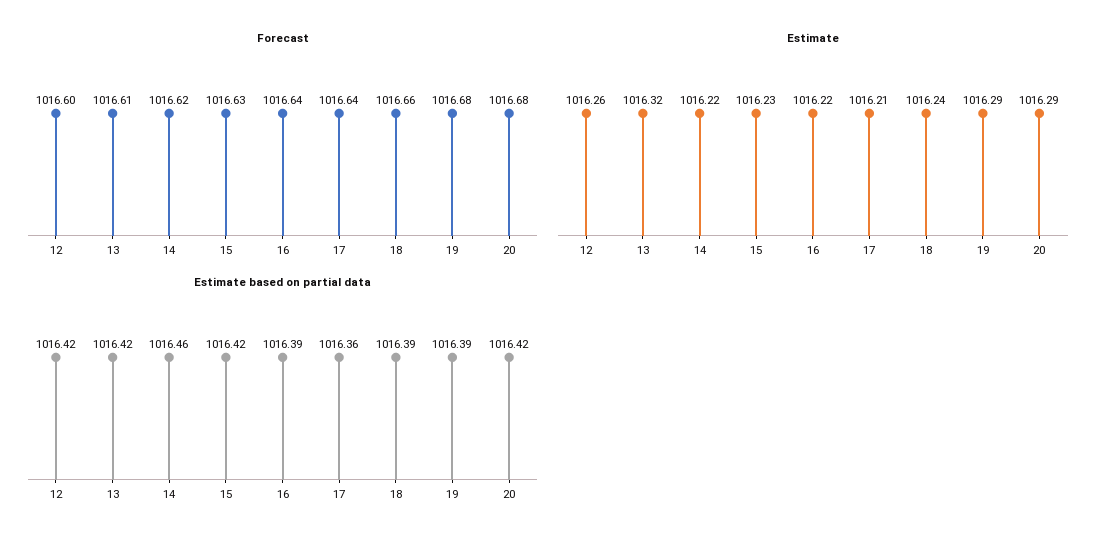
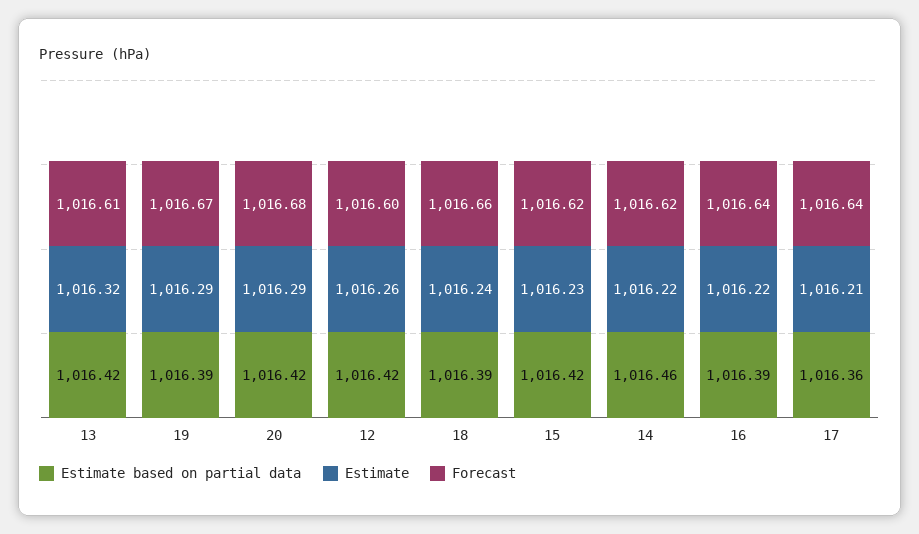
  {
    "Forecast": {
      "12": 1016.6,
      "13": 1016.61,
      "14": 1016.62,
-     "15": 1016.63,
+     "15": 1016.62,
      "16": 1016.64,
      "17": 1016.64,
      "18": 1016.66,
-     "19": 1016.68,
+     "19": 1016.67,
      "20": 1016.68
    },
    "Estimate": {
      "12": 1016.26,
      "13": 1016.32,
      "14": 1016.22,
      "15": 1016.23,
      "16": 1016.22,
      "17": 1016.21,
      "18": 1016.24,
      "19": 1016.29,
      "20": 1016.29
    },
    "Estimate based on partial data": {
      "12": 1016.42,
      "13": 1016.42,
      "14": 1016.46,
      "15": 1016.42,
      "16": 1016.39,
      "17": 1016.36,
      "18": 1016.39,
      "19": 1016.39,
      "20": 1016.42
    }
  }

